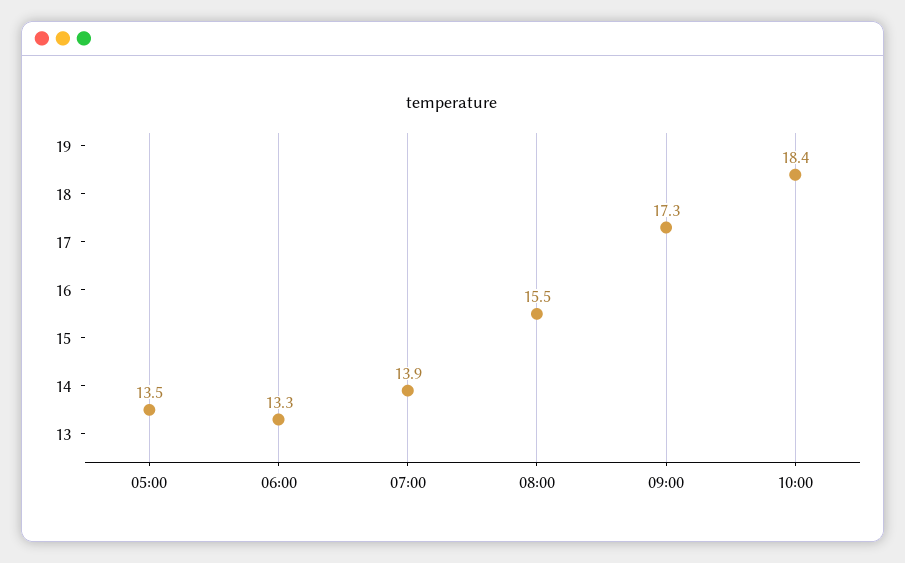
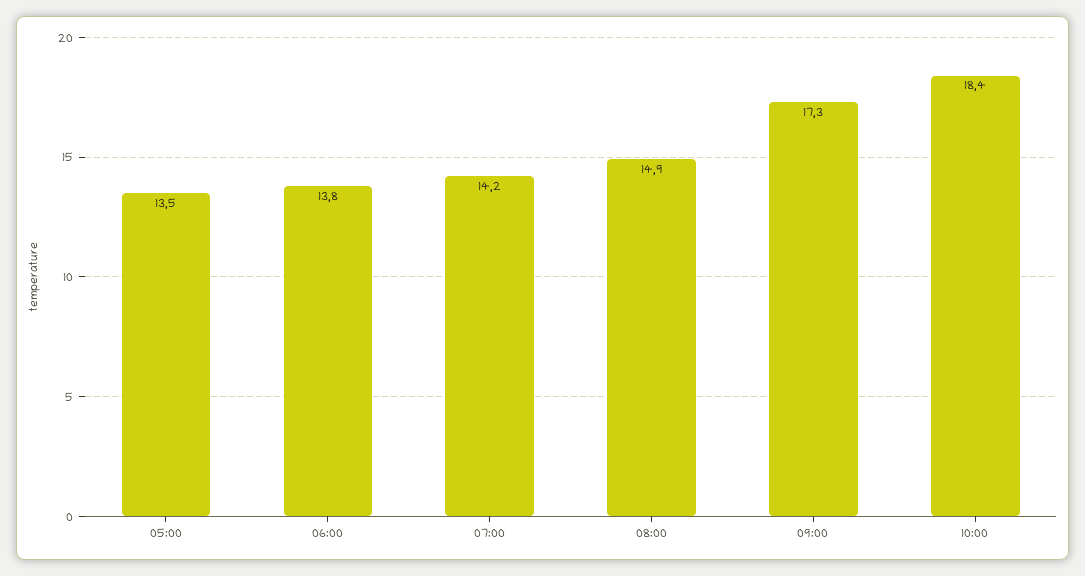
  {
    "05:00": 13.5,
-   "06:00": 13.3,
+   "06:00": 13.8,
-   "07:00": 13.9,
+   "07:00": 14.2,
-   "08:00": 15.5,
+   "08:00": 14.9,
    "09:00": 17.3,
    "10:00": 18.4
  }

